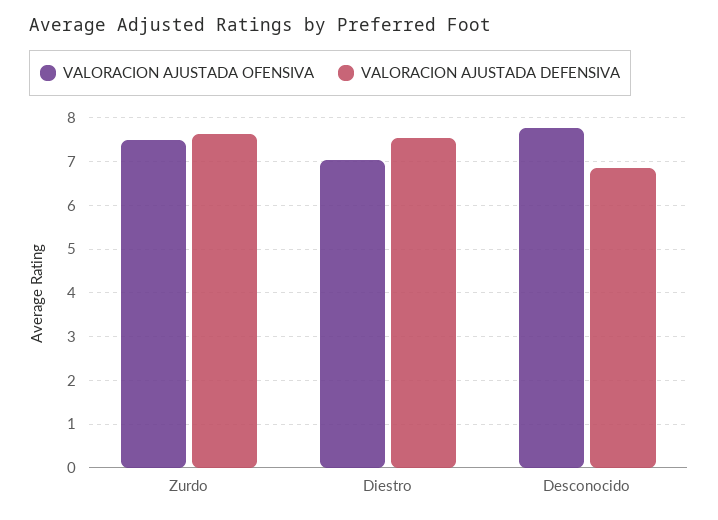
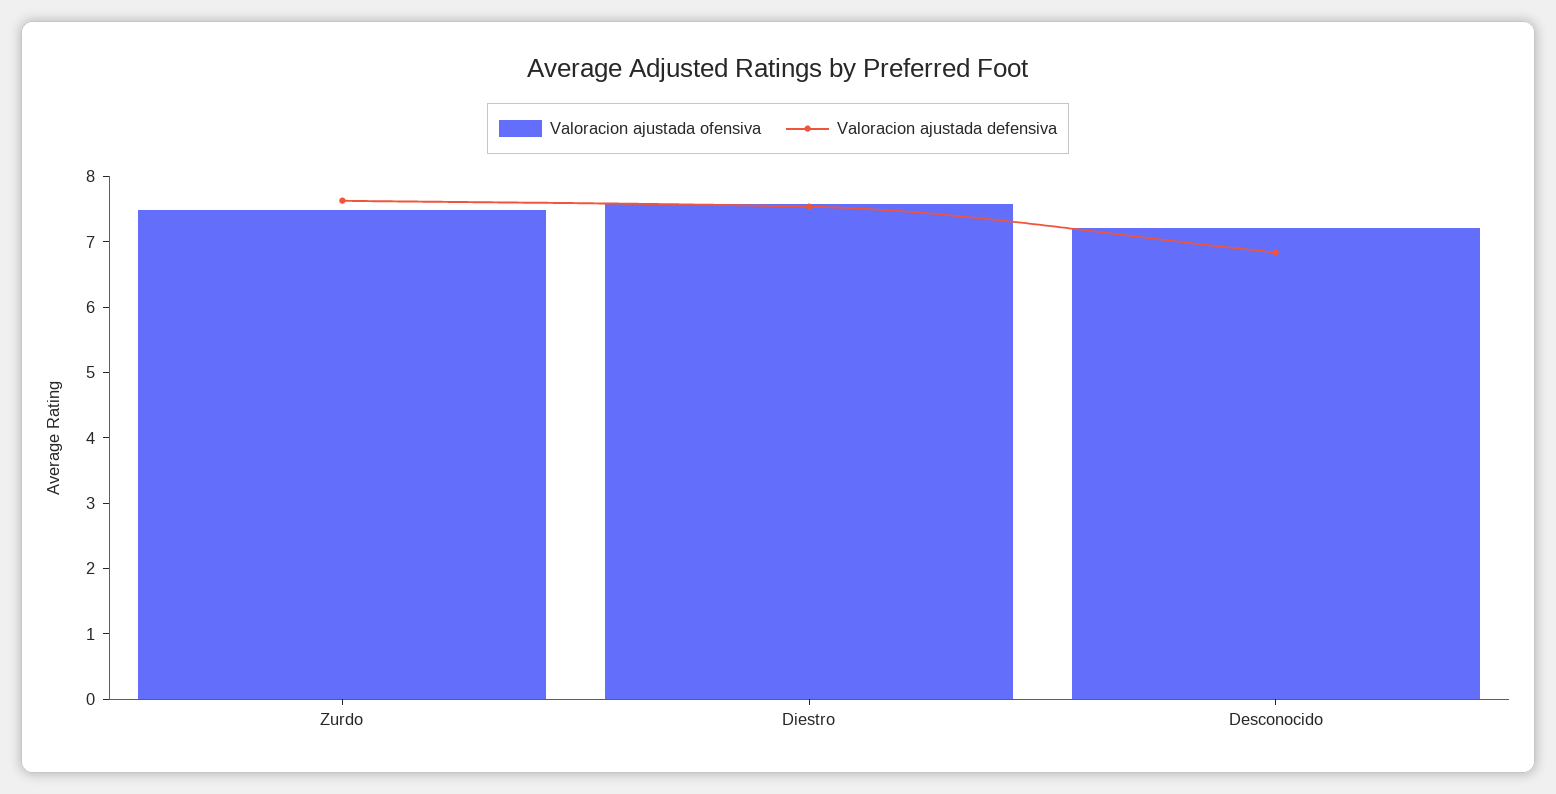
  {
    "VALORACION AJUSTADA OFENSIVA": {
      "Zurdo": 7.4,
-     "Diestro": 7,
+     "Diestro": 7.6,
-     "Desconocido": 7.8
+     "Desconocido": 7.2
    },
    "VALORACION AJUSTADA DEFENSIVA": {
      "Zurdo": 7.6,
      "Diestro": 7.6,
      "Desconocido": 6.8
    }
  }

